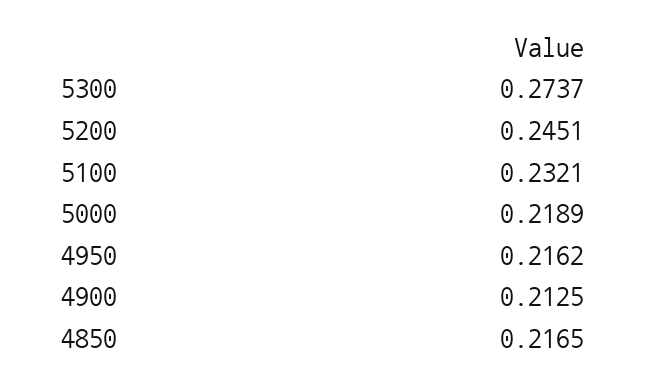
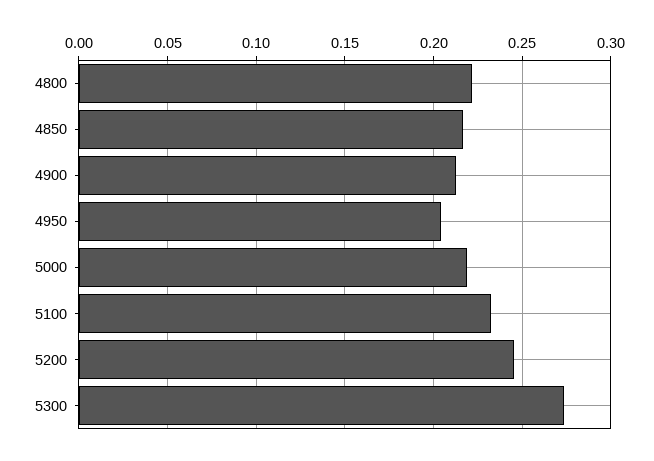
  {
    "5300": 0.2737,
    "5200": 0.2451,
    "5100": 0.2321,
    "5000": 0.2189,
-   "4950": 0.2162,
+   "4950": 0.205,
    "4900": 0.2125,
-   "4850": 0.2165
+   "4850": 0.2165,
+   "4800": 0.22
  }

